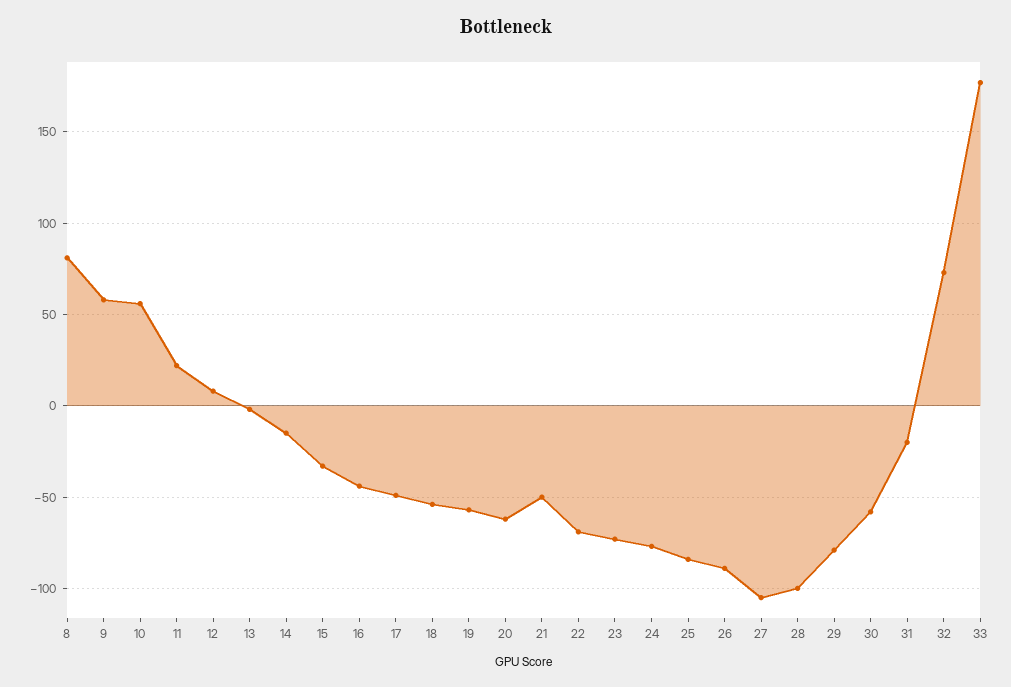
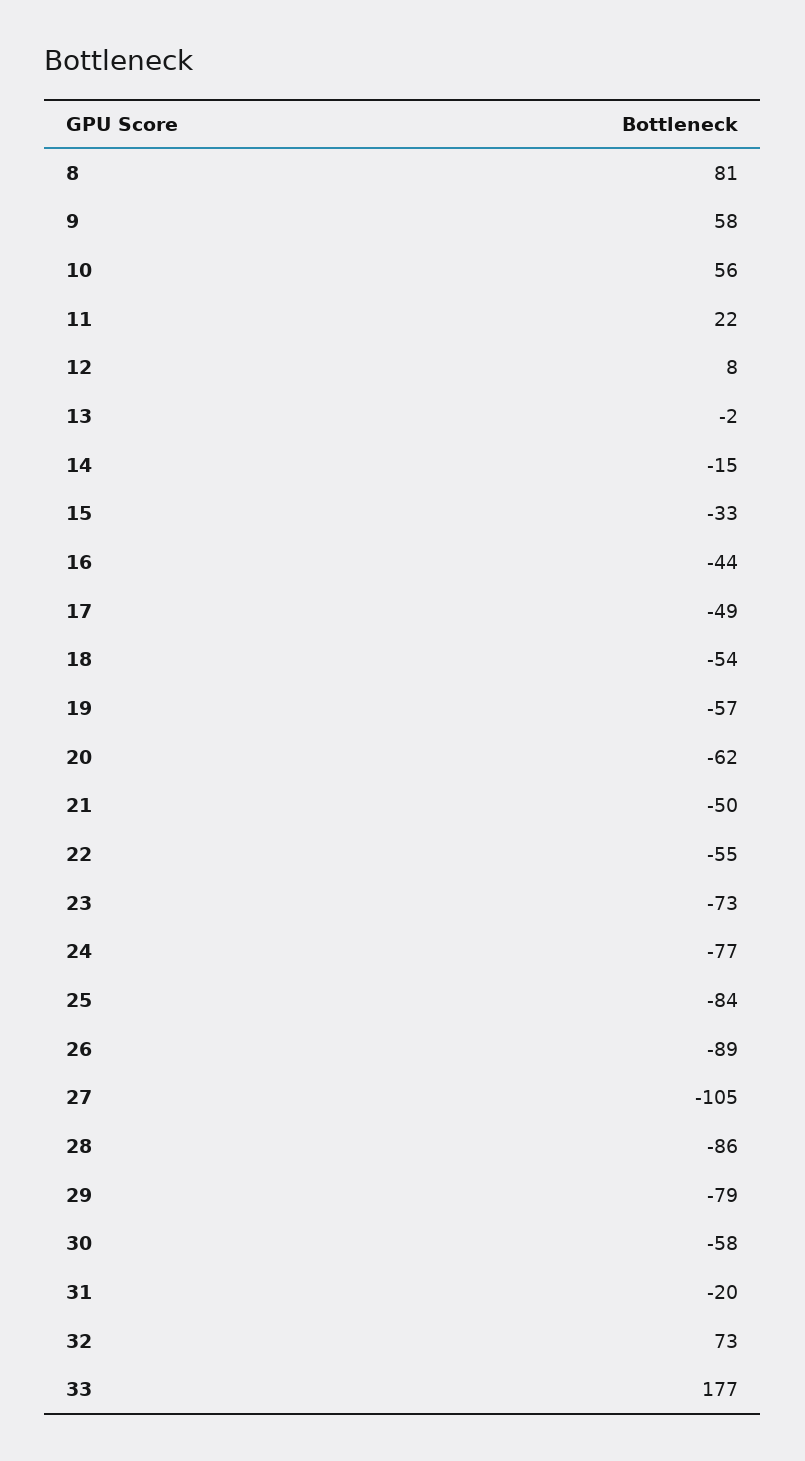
  {
    "8": 81,
    "9": 58,
    "10": 56,
    "11": 22,
    "12": 8,
    "13": -2,
    "14": -15,
    "15": -33,
    "16": -44,
    "17": -49,
    "18": -54,
    "19": -57,
    "20": -62,
    "21": -50,
-   "22": -70,
+   "22": -55,
    "23": -73,
    "24": -77,
    "25": -84,
    "26": -89,
    "27": -105,
-   "28": -100,
+   "28": -86,
    "29": -79,
    "30": -58,
    "31": -20,
    "32": 73,
    "33": 177
  }

